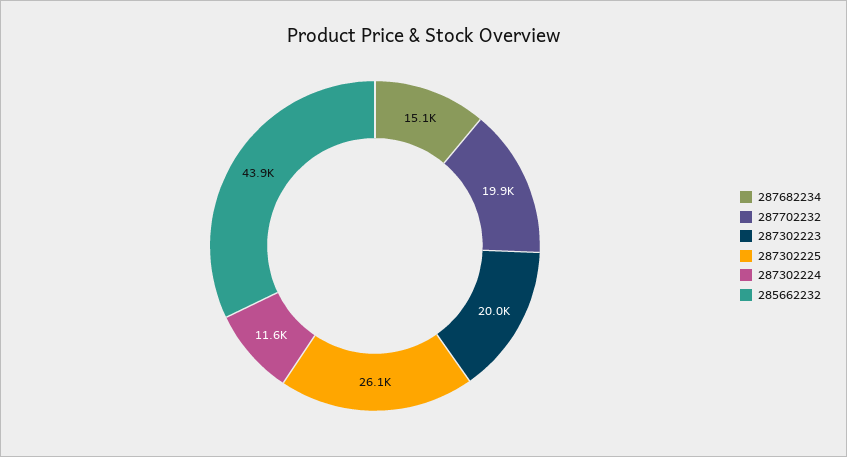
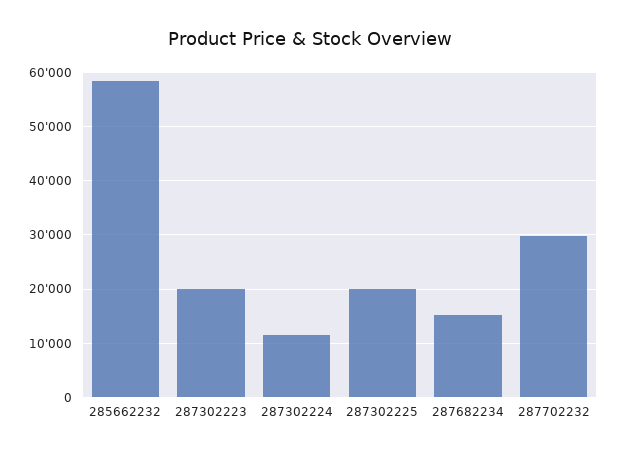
  {
    "287682234": 15100,
-   "287702232": 19900,
+   "287702232": 30000,
    "287302223": 20000,
-   "287302225": 26100,
+   "287302225": 20000,
    "287302224": 11600,
-   "285662232": 43900
+   "285662232": 58000
  }

